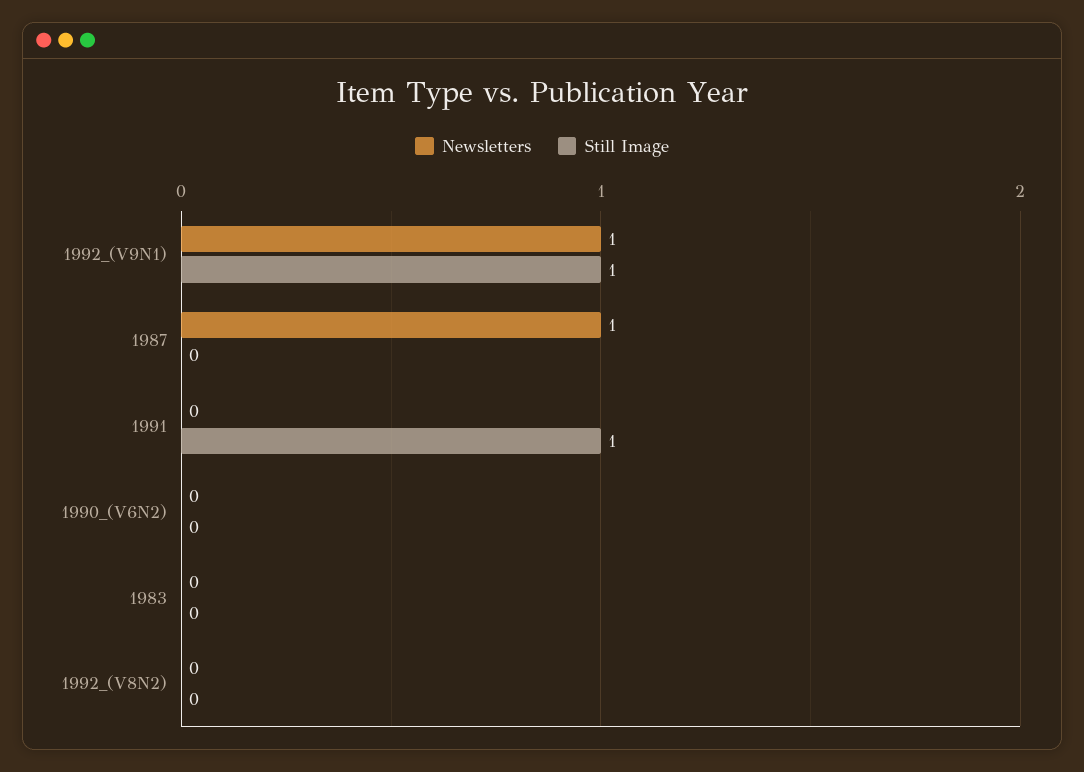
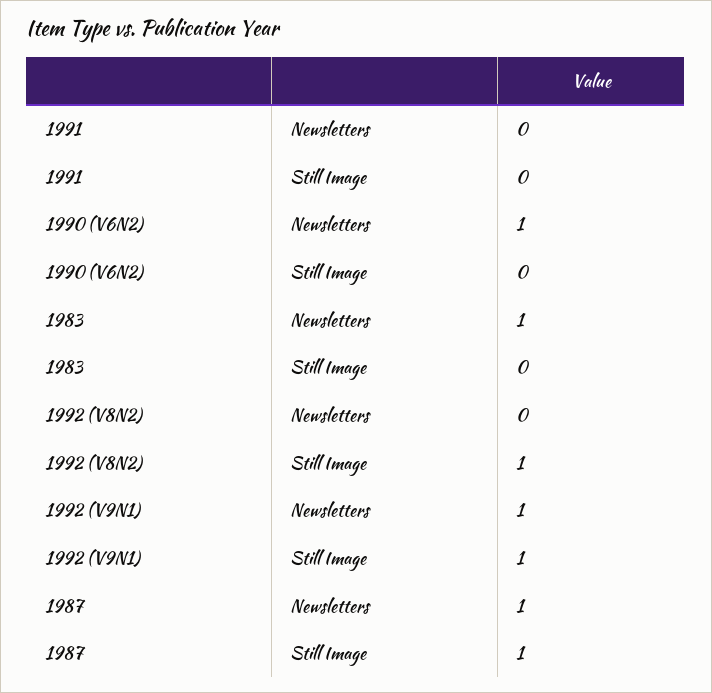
  {
    "Newsletters": {
      "1992_(V9N1)": 1,
      "1987": 1,
      "1991": 0,
-     "1990_(V6N2)": 0,
+     "1990_(V6N2)": 1,
-     "1983": 0,
+     "1983": 1,
      "1992_(V8N2)": 0
    },
    "Still Image": {
      "1992_(V9N1)": 1,
-     "1987": 0,
+     "1987": 1,
-     "1991": 1,
+     "1991": 0,
      "1990_(V6N2)": 0,
      "1983": 0,
-     "1992_(V8N2)": 0
+     "1992_(V8N2)": 1
    }
  }

